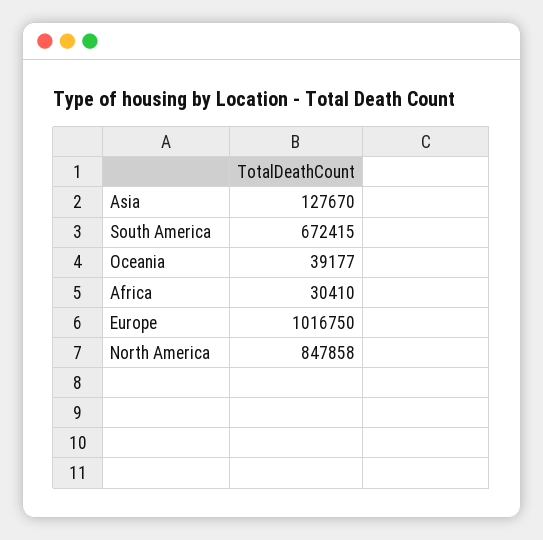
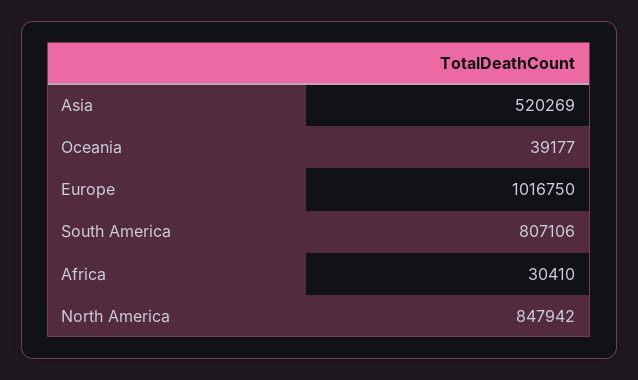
  {
-   "Asia": 127670,
+   "Asia": 520269,
-   "South America": 672415,
+   "South America": 807106,
    "Oceania": 39177,
    "Africa": 30410,
    "Europe": 1016750,
-   "North America": 847858
+   "North America": 847942
  }

